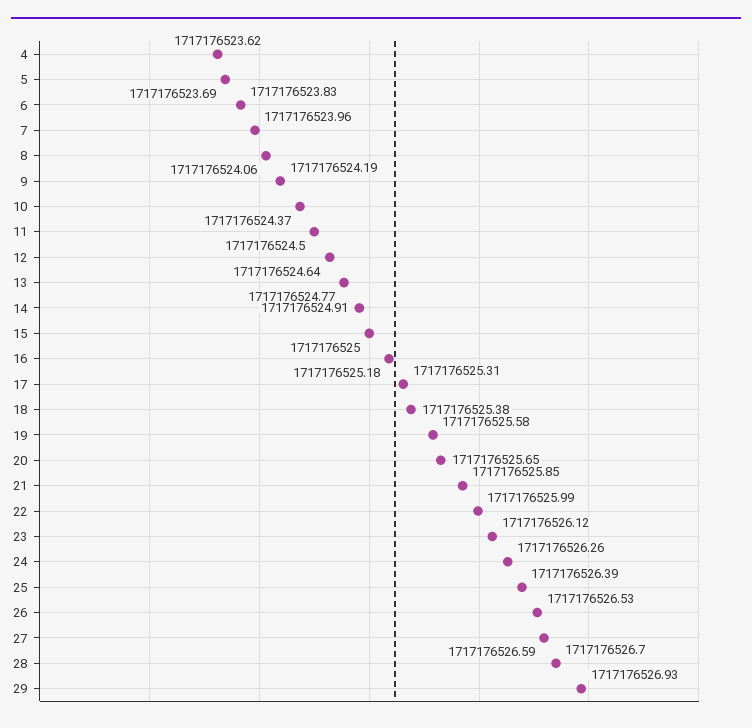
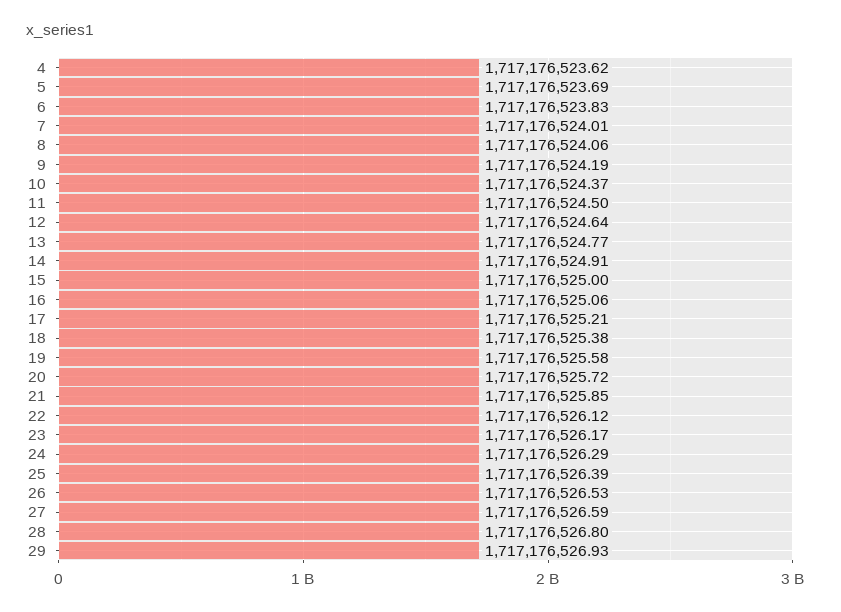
  {
    "4": 1717176523.62,
    "5": 1717176523.69,
    "6": 1717176523.83,
-   "7": 1717176523.96,
+   "7": 1717176524.01,
    "8": 1717176524.06,
    "9": 1717176524.19,
    "10": 1717176524.37,
    "11": 1717176524.5,
    "12": 1717176524.64,
    "13": 1717176524.77,
    "14": 1717176524.91,
    "15": 1717176525,
-   "16": 1717176525.18,
+   "16": 1717176525.06,
-   "17": 1717176525.31,
+   "17": 1717176525.21,
    "18": 1717176525.38,
    "19": 1717176525.58,
-   "20": 1717176525.65,
+   "20": 1717176525.72,
    "21": 1717176525.85,
-   "22": 1717176525.99,
+   "22": 1717176526.12,
-   "23": 1717176526.12,
+   "23": 1717176526.17,
-   "24": 1717176526.26,
+   "24": 1717176526.29,
    "25": 1717176526.39,
    "26": 1717176526.53,
    "27": 1717176526.59,
-   "28": 1717176526.7,
+   "28": 1717176526.8,
    "29": 1717176526.93
  }

